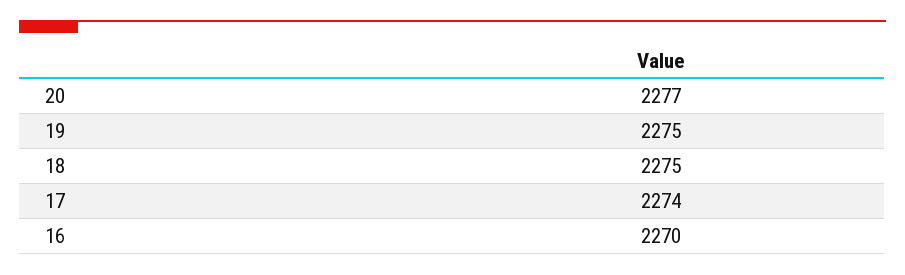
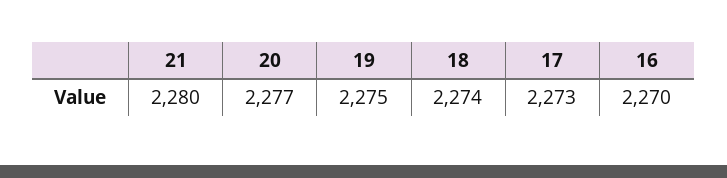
  {
    "20": 2277,
    "19": 2275,
-   "18": 2275,
+   "18": 2274,
-   "17": 2274,
+   "17": 2273,
-   "16": 2270
+   "16": 2270,
+   "21": 2280
  }

